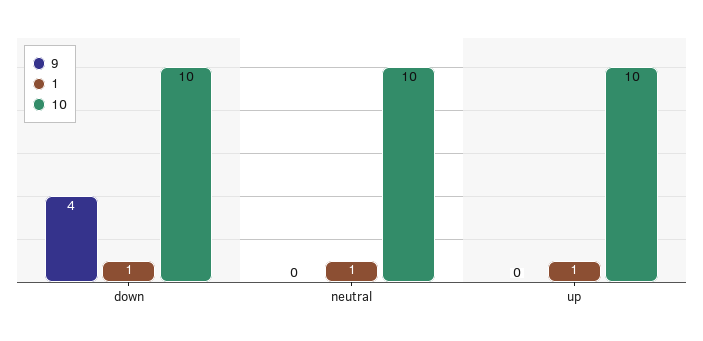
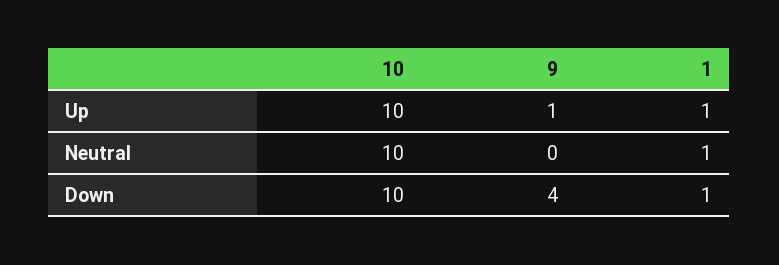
  {
    "9": {
      "down": 4,
      "neutral": 0,
-     "up": 0
+     "up": 1
    },
    "1": {
      "down": 1,
      "neutral": 1,
      "up": 1
    },
    "10": {
      "down": 10,
      "neutral": 10,
      "up": 10
    }
  }

